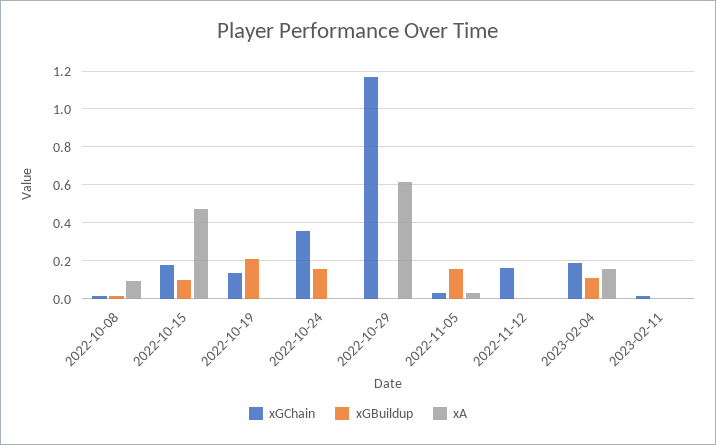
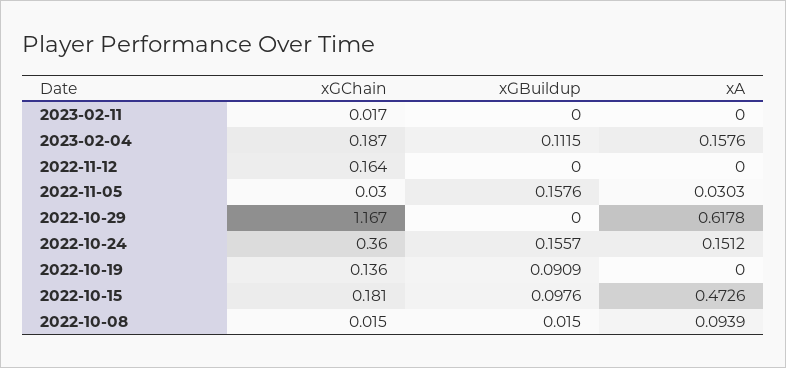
  {
    "xGChain": {
      "2022-10-08": 0.015,
      "2022-10-15": 0.181,
      "2022-10-19": 0.136,
      "2022-10-24": 0.36,
      "2022-10-29": 1.167,
      "2022-11-05": 0.03,
      "2022-11-12": 0.164,
      "2023-02-04": 0.187,
      "2023-02-11": 0.017
    },
    "xGBuildup": {
      "2022-10-08": 0.015,
      "2022-10-15": 0.0976,
-     "2022-10-19": 0.2,
+     "2022-10-19": 0.0909,
      "2022-10-24": 0.1557,
      "2022-10-29": 0,
      "2022-11-05": 0.1576,
      "2022-11-12": 0,
      "2023-02-04": 0.1115,
      "2023-02-11": 0
    },
    "xA": {
      "2022-10-08": 0.0939,
      "2022-10-15": 0.4726,
      "2022-10-19": 0,
-     "2022-10-24": 0,
+     "2022-10-24": 0.1512,
      "2022-10-29": 0.6178,
      "2022-11-05": 0.0303,
      "2022-11-12": 0,
      "2023-02-04": 0.1576,
      "2023-02-11": 0
    }
  }

